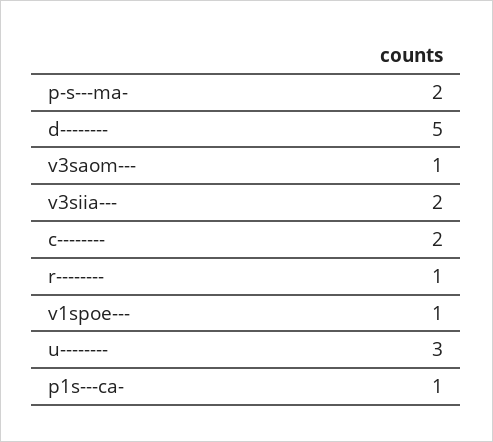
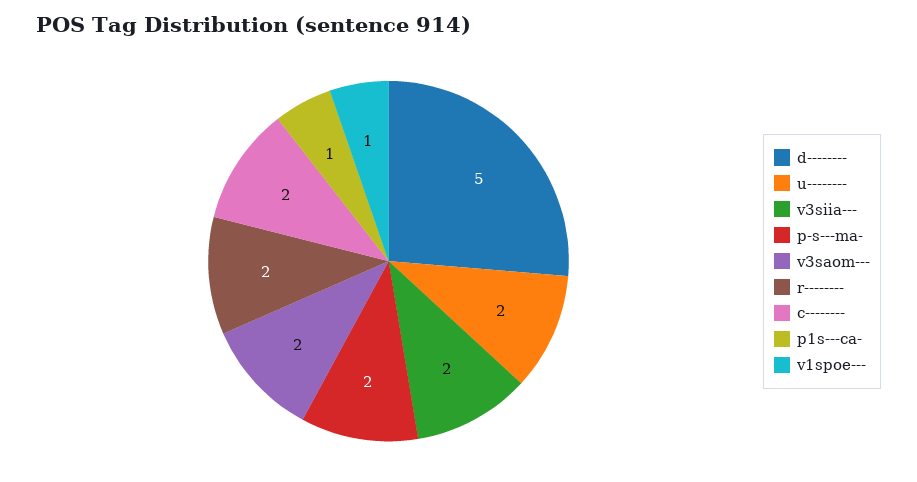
  {
    "p-s---ma-": 2,
    "d--------": 5,
-   "v3saom---": 1,
+   "v3saom---": 2,
    "v3siia---": 2,
    "c--------": 2,
-   "r--------": 1,
+   "r--------": 2,
    "v1spoe---": 1,
-   "u--------": 3,
+   "u--------": 2,
    "p1s---ca-": 1
  }

